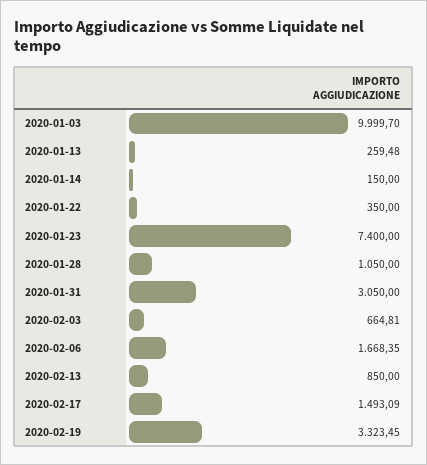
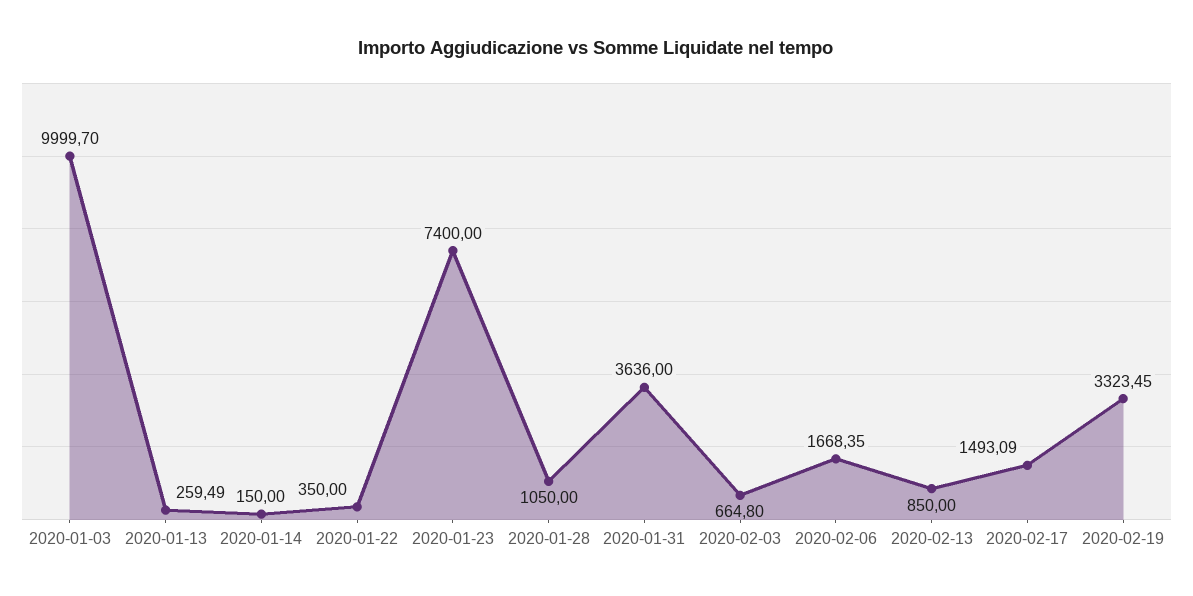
  {
    "2020-01-03": 9999.7,
-   "2020-01-13": 259.48,
+   "2020-01-13": 259.49,
    "2020-01-14": 150,
    "2020-01-22": 350,
    "2020-01-23": 7400,
    "2020-01-28": 1050,
-   "2020-01-31": 3050,
+   "2020-01-31": 3636,
-   "2020-02-03": 664.81,
+   "2020-02-03": 664.8,
    "2020-02-06": 1668.35,
    "2020-02-13": 850,
    "2020-02-17": 1493.09,
    "2020-02-19": 3323.45
  }

